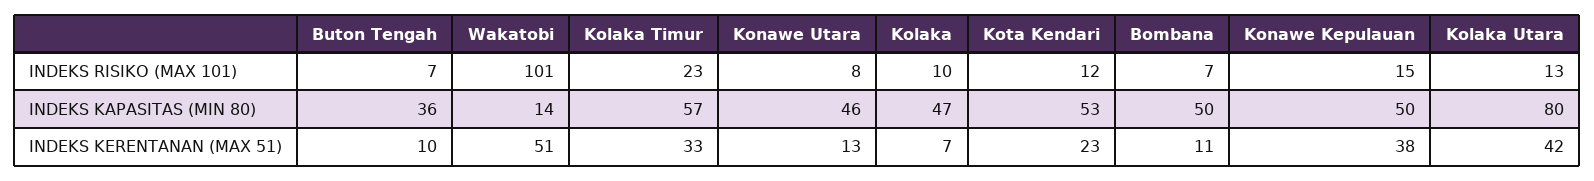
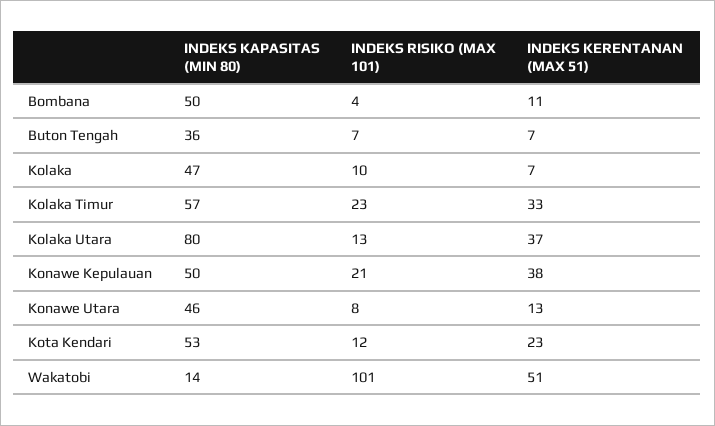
  {
    "Buton Tengah": {
      "INDEKS RISIKO (MAX 101)": 7,
      "INDEKS KAPASITAS (MIN 80)": 36,
-     "INDEKS KERENTANAN (MAX 51)": 10
+     "INDEKS KERENTANAN (MAX 51)": 7
    },
    "Wakatobi": {
      "INDEKS RISIKO (MAX 101)": 101,
      "INDEKS KAPASITAS (MIN 80)": 14,
      "INDEKS KERENTANAN (MAX 51)": 51
    },
    "Kolaka Timur": {
      "INDEKS RISIKO (MAX 101)": 23,
      "INDEKS KAPASITAS (MIN 80)": 57,
      "INDEKS KERENTANAN (MAX 51)": 33
    },
    "Konawe Utara": {
      "INDEKS RISIKO (MAX 101)": 8,
      "INDEKS KAPASITAS (MIN 80)": 46,
      "INDEKS KERENTANAN (MAX 51)": 13
    },
    "Kolaka": {
      "INDEKS RISIKO (MAX 101)": 10,
      "INDEKS KAPASITAS (MIN 80)": 47,
      "INDEKS KERENTANAN (MAX 51)": 7
    },
    "Kota Kendari": {
      "INDEKS RISIKO (MAX 101)": 12,
      "INDEKS KAPASITAS (MIN 80)": 53,
      "INDEKS KERENTANAN (MAX 51)": 23
    },
    "Bombana": {
-     "INDEKS RISIKO (MAX 101)": 7,
+     "INDEKS RISIKO (MAX 101)": 4,
      "INDEKS KAPASITAS (MIN 80)": 50,
      "INDEKS KERENTANAN (MAX 51)": 11
    },
    "Konawe Kepulauan": {
-     "INDEKS RISIKO (MAX 101)": 15,
+     "INDEKS RISIKO (MAX 101)": 21,
      "INDEKS KAPASITAS (MIN 80)": 50,
      "INDEKS KERENTANAN (MAX 51)": 38
    },
    "Kolaka Utara": {
      "INDEKS RISIKO (MAX 101)": 13,
      "INDEKS KAPASITAS (MIN 80)": 80,
-     "INDEKS KERENTANAN (MAX 51)": 42
+     "INDEKS KERENTANAN (MAX 51)": 37
    }
  }

